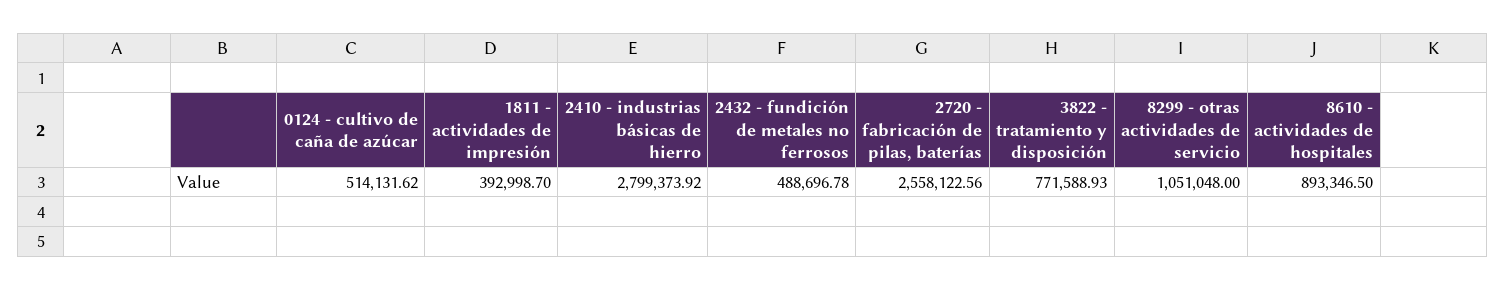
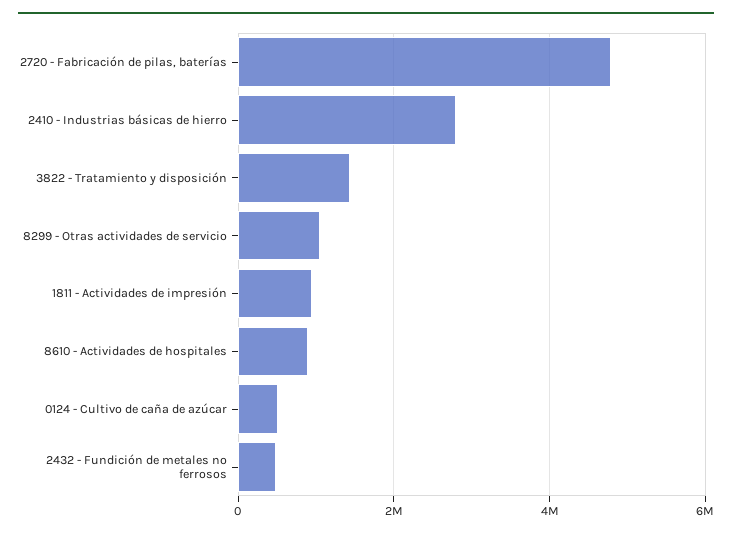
  {
    "0124 - cultivo de caña de azúcar": 514131.62,
-   "1811 - actividades de impresión": 392998.7,
+   "1811 - actividades de impresión": 1000000,
    "2410 - industrias básicas de hierro": 2799373.92,
    "2432 - fundición de metales no ferrosos": 488696.78,
-   "2720 - fabricación de pilas, baterías": 2558122.56,
+   "2720 - fabricación de pilas, baterías": 4800000,
-   "3822 - tratamiento y disposición": 771588.93,
+   "3822 - tratamiento y disposición": 1400000,
    "8299 - otras actividades de servicio": 1051048,
    "8610 - actividades de hospitales": 893346.5
  }

